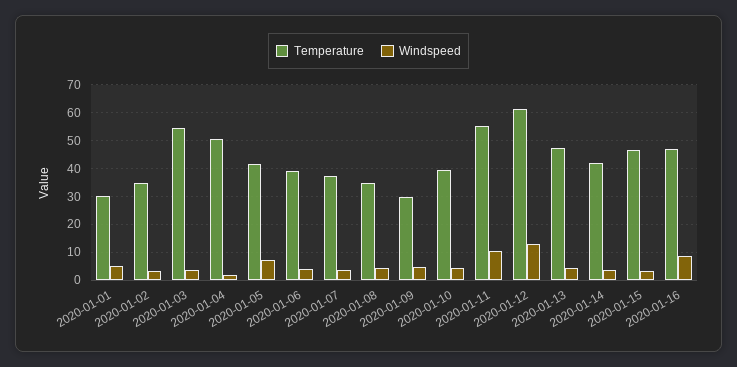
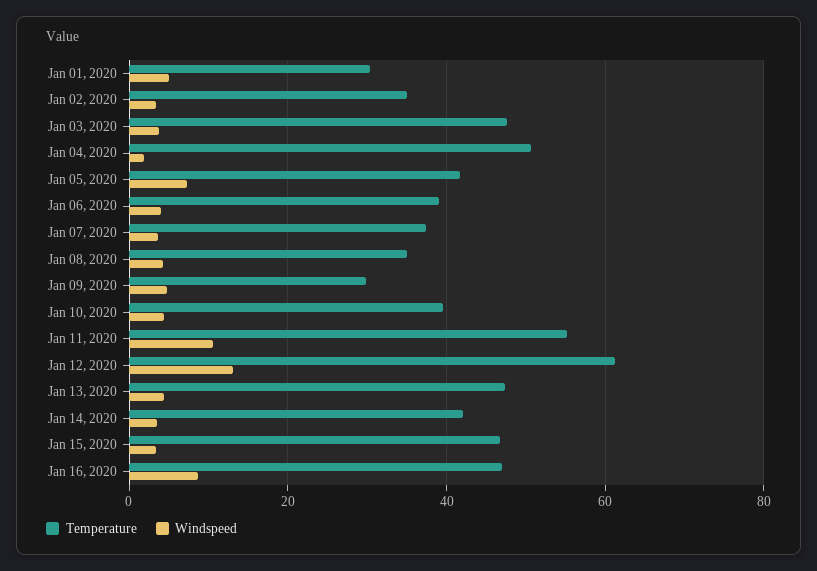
  {
    "Temperature": {
      "2020-01-01": 30,
      "2020-01-02": 36,
-     "2020-01-03": 55,
+     "2020-01-03": 48,
      "2020-01-04": 50,
      "2020-01-05": 42,
      "2020-01-06": 40,
      "2020-01-07": 38,
      "2020-01-08": 36,
      "2020-01-09": 30,
      "2020-01-10": 40,
      "2020-01-11": 56,
      "2020-01-12": 62,
      "2020-01-13": 48,
      "2020-01-14": 42,
      "2020-01-15": 46,
      "2020-01-16": 48
    },
    "Windspeed": {
      "2020-01-01": 6,
      "2020-01-02": 4,
      "2020-01-03": 4,
      "2020-01-04": 2,
      "2020-01-05": 8,
      "2020-01-06": 4,
      "2020-01-07": 4,
      "2020-01-08": 4,
      "2020-01-09": 4,
      "2020-01-10": 4,
      "2020-01-11": 10,
      "2020-01-12": 14,
      "2020-01-13": 4,
      "2020-01-14": 4,
      "2020-01-15": 4,
      "2020-01-16": 8
    }
  }

